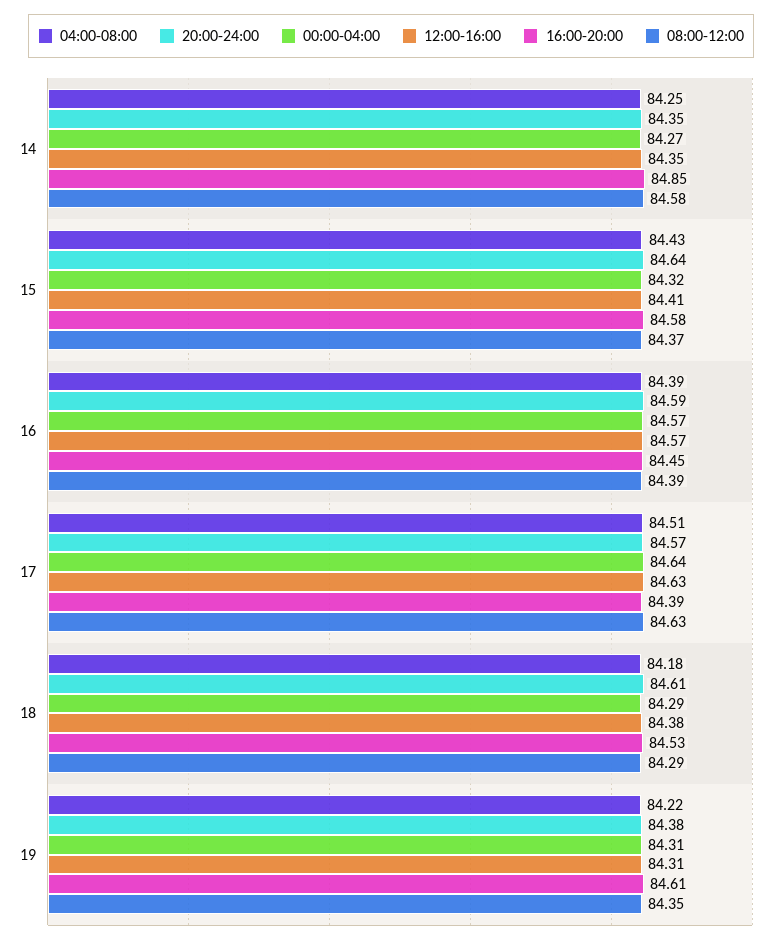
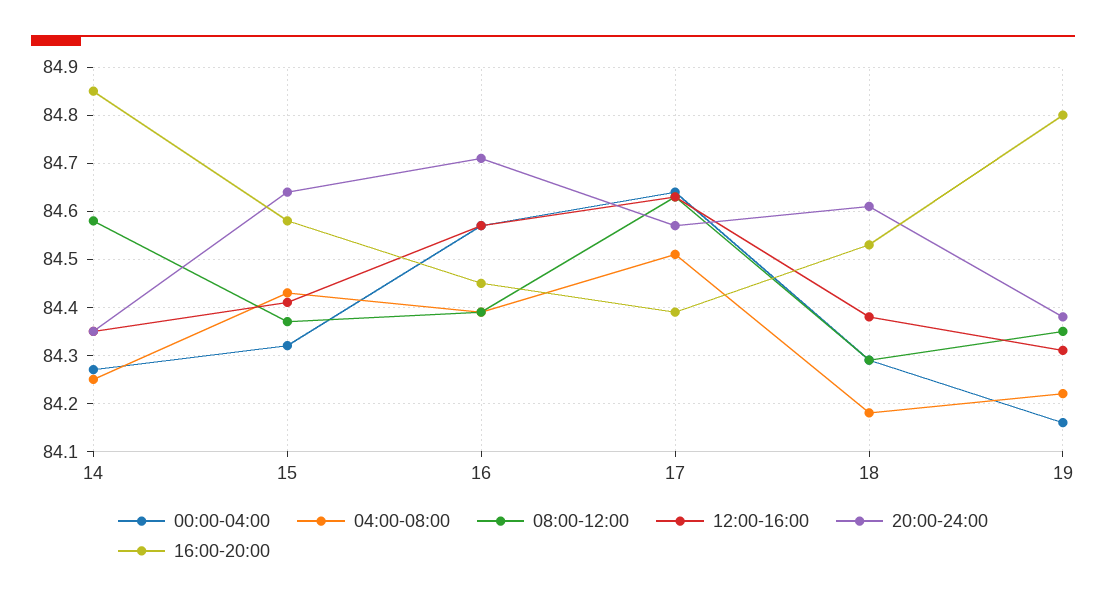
  {
    "04:00-08:00": {
      "14": 84.25,
      "15": 84.43,
      "16": 84.39,
      "17": 84.51,
      "18": 84.18,
      "19": 84.22
    },
    "20:00-24:00": {
      "14": 84.35,
      "15": 84.64,
-     "16": 84.59,
+     "16": 84.7,
      "17": 84.57,
      "18": 84.61,
      "19": 84.38
    },
    "00:00-04:00": {
      "14": 84.27,
      "15": 84.32,
      "16": 84.57,
      "17": 84.64,
      "18": 84.29,
-     "19": 84.31
+     "19": 84.15
    },
    "12:00-16:00": {
      "14": 84.35,
      "15": 84.41,
      "16": 84.57,
      "17": 84.63,
      "18": 84.38,
      "19": 84.31
    },
    "16:00-20:00": {
      "14": 84.85,
      "15": 84.58,
      "16": 84.45,
      "17": 84.39,
      "18": 84.53,
-     "19": 84.61
+     "19": 84.8
    },
    "08:00-12:00": {
      "14": 84.58,
      "15": 84.37,
      "16": 84.39,
      "17": 84.63,
      "18": 84.29,
      "19": 84.35
    }
  }

